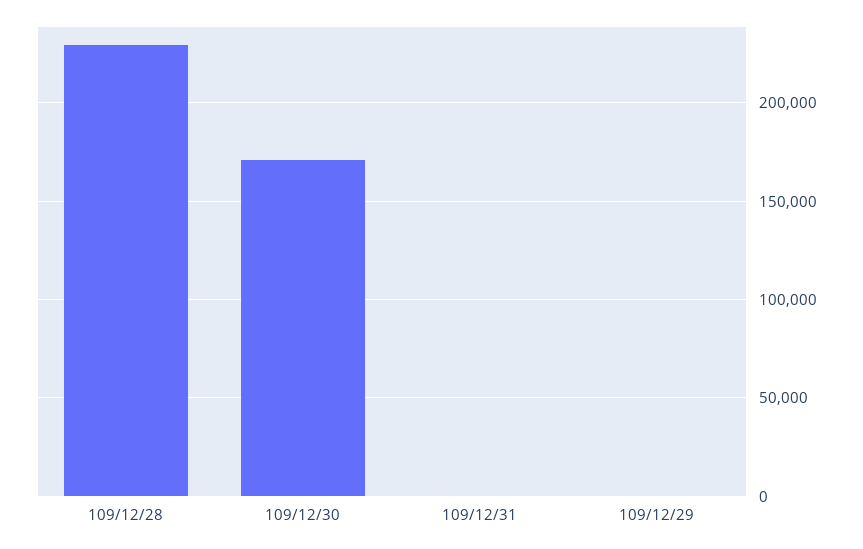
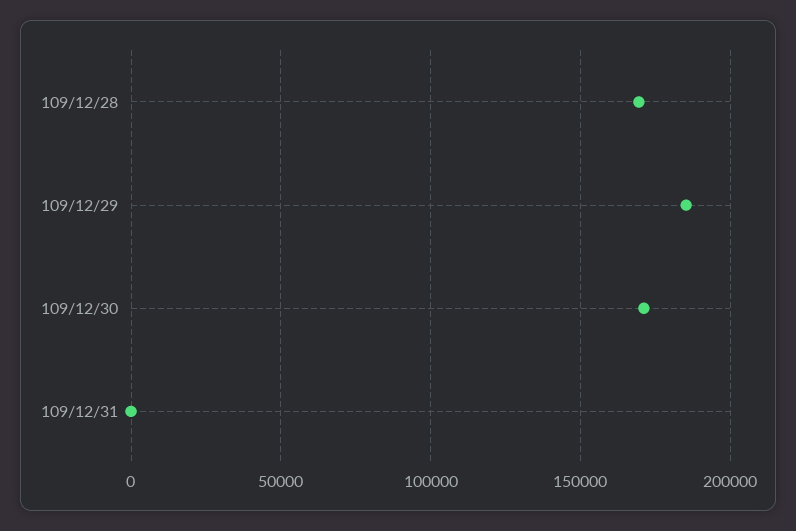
  {
-   "109/12/28": 230000,
+   "109/12/28": 170000,
    "109/12/30": 170000,
    "109/12/31": 0,
-   "109/12/29": 0
+   "109/12/29": 185000
  }

